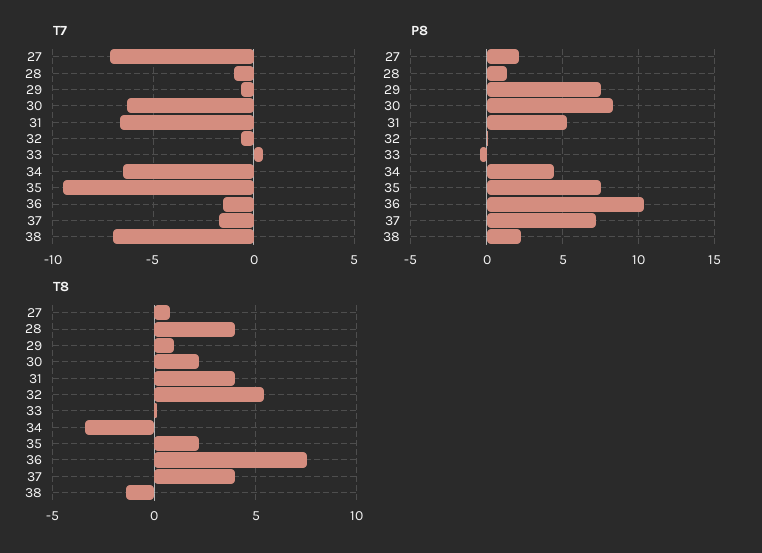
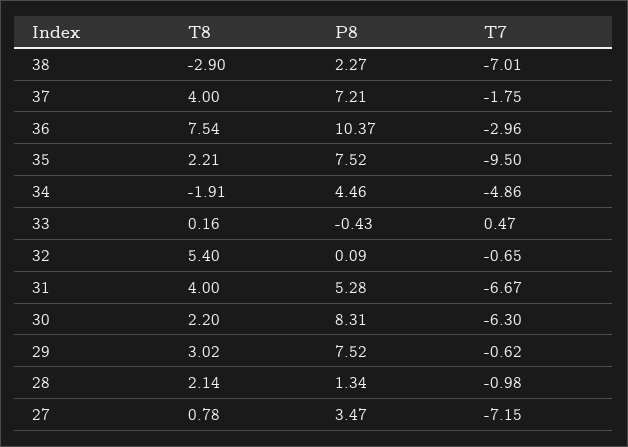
  {
    "T7": {
      "27": -7.15,
      "28": -0.98,
      "29": -0.62,
      "30": -6.3,
      "31": -6.67,
      "32": -0.65,
      "33": 0.47,
-     "34": -6.5,
+     "34": -4.86,
      "35": -9.5,
-     "36": -1.5,
+     "36": -2.96,
      "37": -1.75,
      "38": -7.01
    },
    "P8": {
-     "27": 2,
+     "27": 3.47,
      "28": 1.34,
      "29": 7.52,
      "30": 8.31,
      "31": 5.28,
      "32": 0.09,
      "33": -0.43,
      "34": 4.46,
      "35": 7.52,
      "36": 10.37,
      "37": 7.21,
      "38": 2.27
    },
    "T8": {
      "27": 0.78,
-     "28": 4,
+     "28": 2.14,
-     "29": 1,
+     "29": 3.02,
      "30": 2.2,
      "31": 4,
      "32": 5.4,
      "33": 0.16,
-     "34": -3.5,
+     "34": -1.91,
      "35": 2.21,
      "36": 7.54,
      "37": 4,
-     "38": -1.5
+     "38": -2.9
    }
  }

